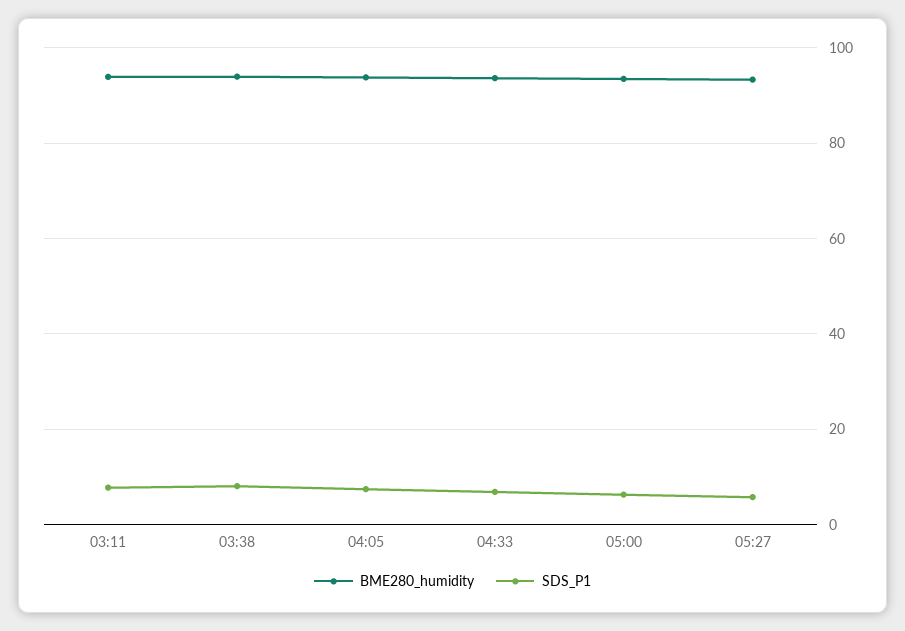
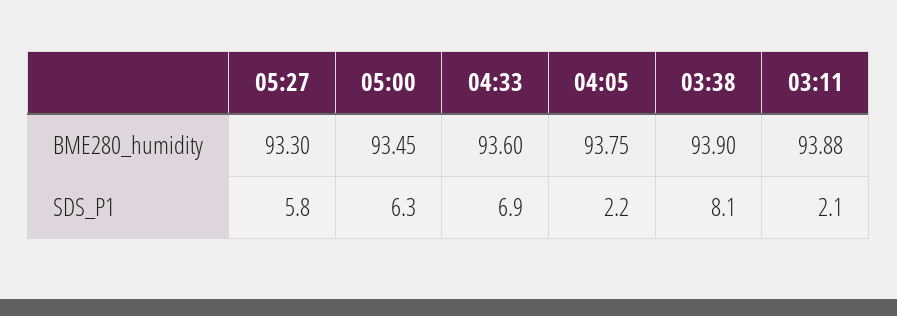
  {
    "BME280_humidity": {
      "03:11": 93.88,
      "03:38": 93.9,
      "04:05": 93.75,
      "04:33": 93.6,
      "05:00": 93.45,
      "05:27": 93.3
    },
    "SDS_P1": {
-     "03:11": 8,
+     "03:11": 2.1,
      "03:38": 8.1,
-     "04:05": 8,
+     "04:05": 2.2,
      "04:33": 6.9,
      "05:00": 6.3,
      "05:27": 5.8
    }
  }

